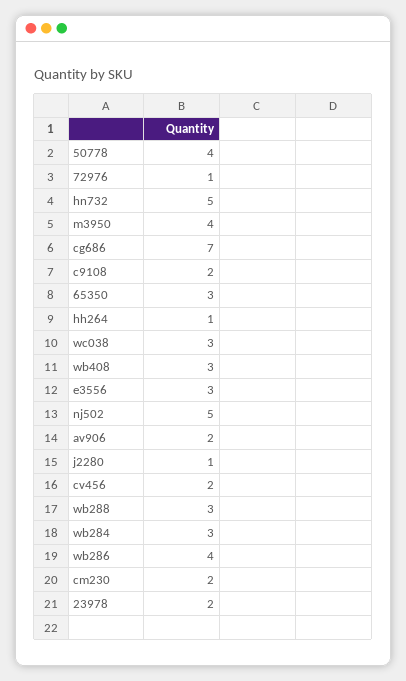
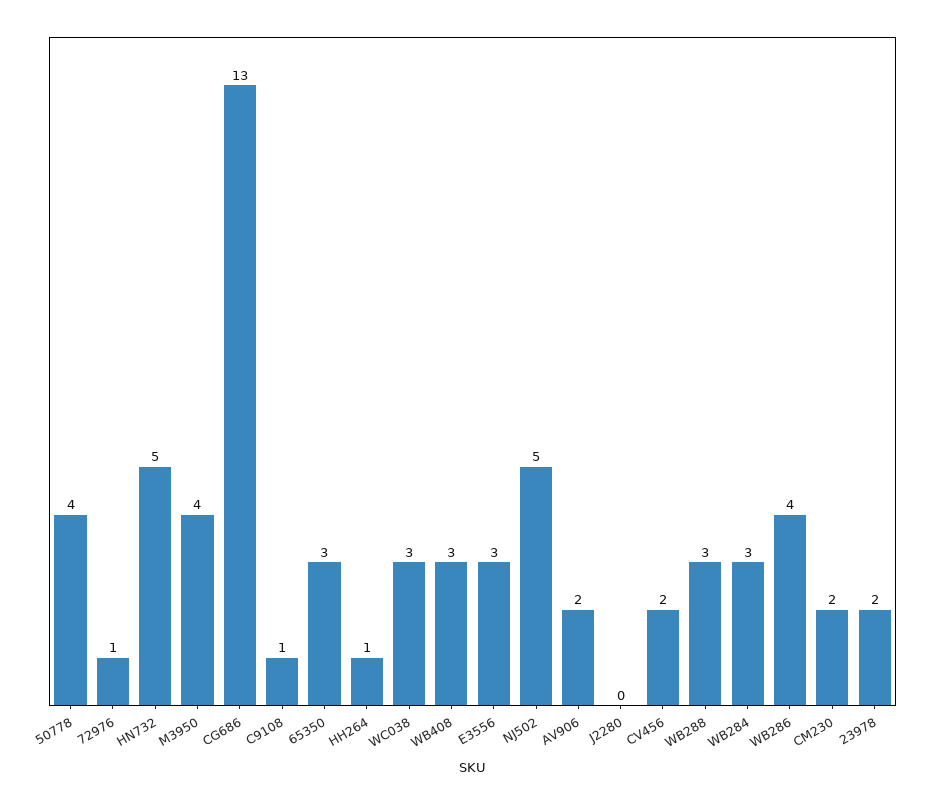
  {
    "50778": 4,
    "72976": 1,
    "hn732": 5,
    "m3950": 4,
-   "cg686": 7,
+   "cg686": 13,
-   "c9108": 2,
+   "c9108": 1,
    "65350": 3,
    "hh264": 1,
    "wc038": 3,
    "wb408": 3,
    "e3556": 3,
    "nj502": 5,
    "av906": 2,
-   "j2280": 1,
+   "j2280": 0,
    "cv456": 2,
    "wb288": 3,
    "wb284": 3,
    "wb286": 4,
    "cm230": 2,
    "23978": 2
  }

